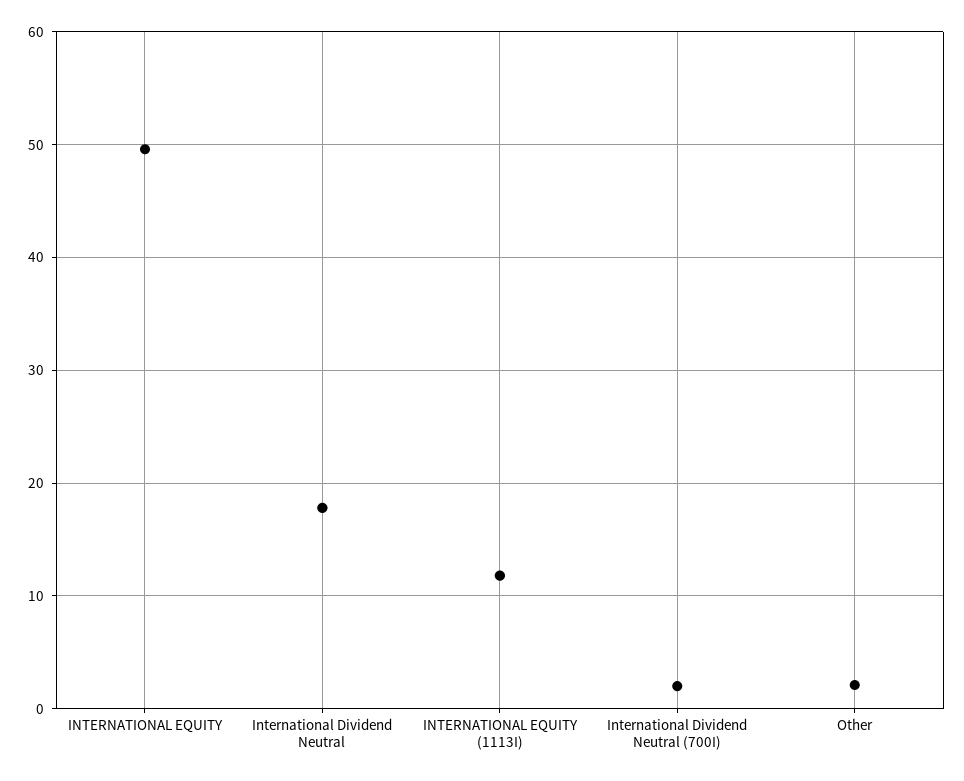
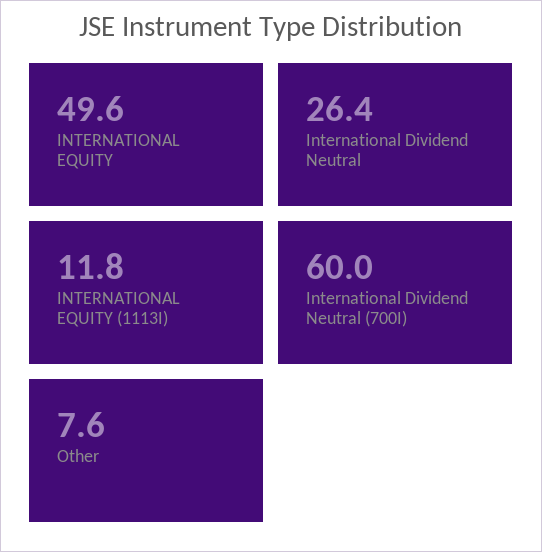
  {
    "INTERNATIONAL EQUITY": 49.6,
-   "International Dividend Neutral": 18,
+   "International Dividend Neutral": 26.4,
    "INTERNATIONAL EQUITY (1113I)": 11.8,
-   "International Dividend Neutral (700I)": 2,
+   "International Dividend Neutral (700I)": 60,
-   "Other": 2
+   "Other": 7.6
  }

